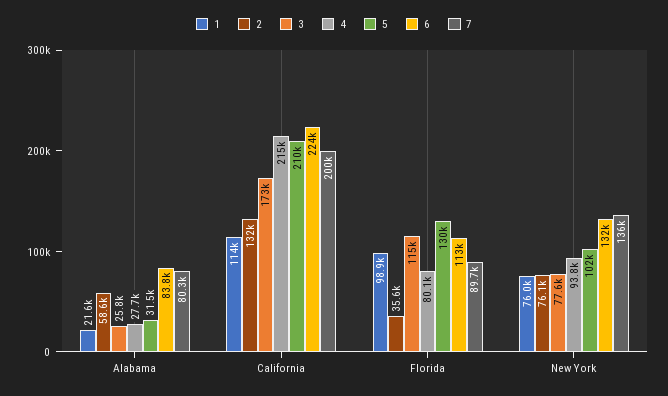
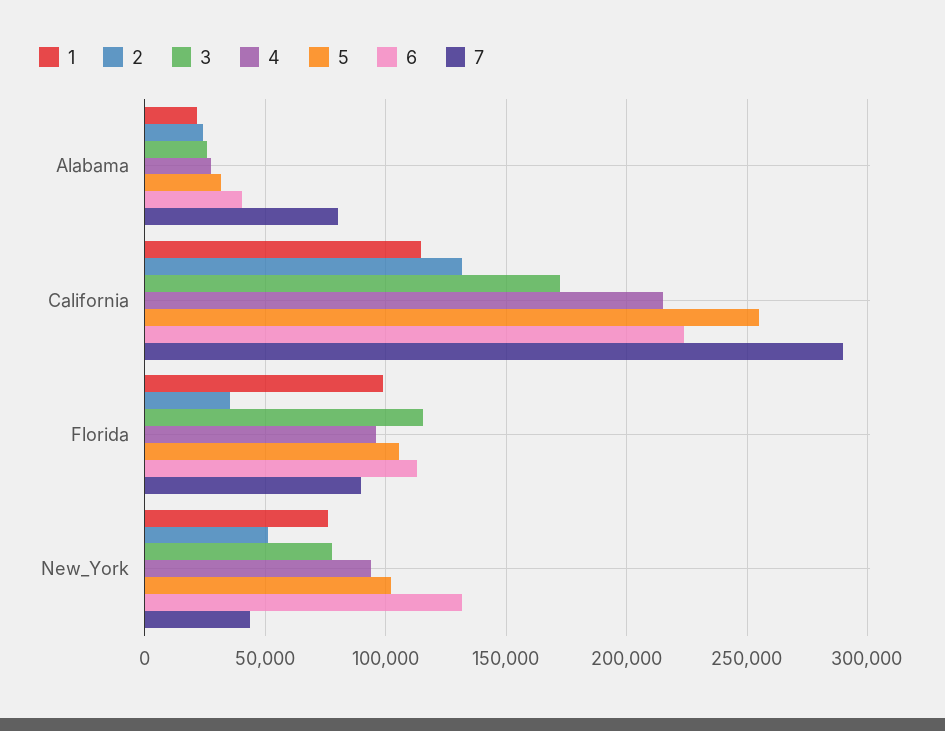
  {
    "1": {
      "Alabama": 21600,
      "California": 114000,
      "Florida": 98900,
      "New York": 76000
    },
    "2": {
-     "Alabama": 58600,
+     "Alabama": 25000,
      "California": 132000,
      "Florida": 35600,
-     "New York": 76100
+     "New York": 50000
    },
    "3": {
      "Alabama": 25800,
      "California": 173000,
      "Florida": 115000,
      "New York": 77600
    },
    "4": {
      "Alabama": 27700,
      "California": 215000,
-     "Florida": 80100,
+     "Florida": 95000,
      "New York": 93800
    },
    "5": {
      "Alabama": 31500,
-     "California": 210000,
+     "California": 255000,
-     "Florida": 130000,
+     "Florida": 105000,
      "New York": 102000
    },
    "6": {
-     "Alabama": 83800,
+     "Alabama": 40000,
      "California": 224000,
      "Florida": 113000,
      "New York": 132000
    },
    "7": {
      "Alabama": 80300,
-     "California": 200000,
+     "California": 290000,
      "Florida": 89700,
-     "New York": 136000
+     "New York": 45000
    }
  }

